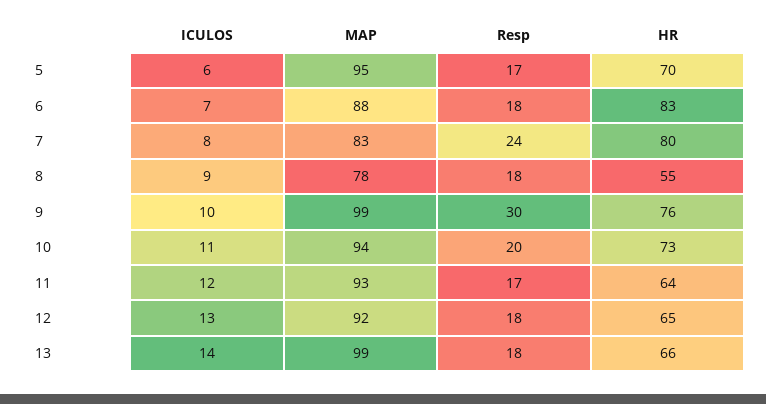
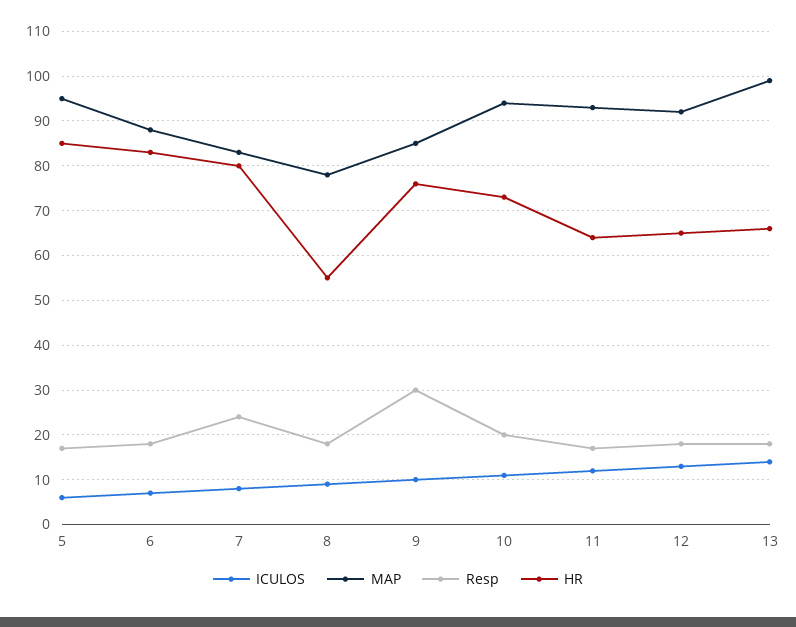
  {
    "ICULOS": {
      "5": 6,
      "6": 7,
      "7": 8,
      "8": 9,
      "9": 10,
      "10": 11,
      "11": 12,
      "12": 13,
      "13": 14
    },
    "MAP": {
      "5": 95,
      "6": 88,
      "7": 83,
      "8": 78,
-     "9": 99,
+     "9": 85,
      "10": 94,
      "11": 93,
      "12": 92,
      "13": 99
    },
    "Resp": {
      "5": 17,
      "6": 18,
      "7": 24,
      "8": 18,
      "9": 30,
      "10": 20,
      "11": 17,
      "12": 18,
      "13": 18
    },
    "HR": {
-     "5": 70,
+     "5": 85,
      "6": 83,
      "7": 80,
      "8": 55,
      "9": 76,
      "10": 73,
      "11": 64,
      "12": 65,
      "13": 66
    }
  }

